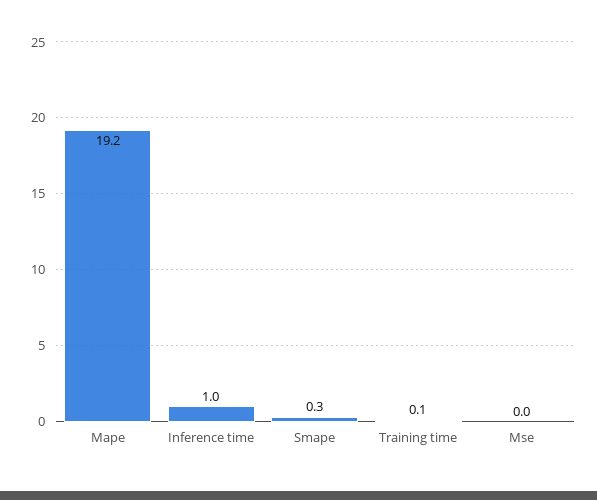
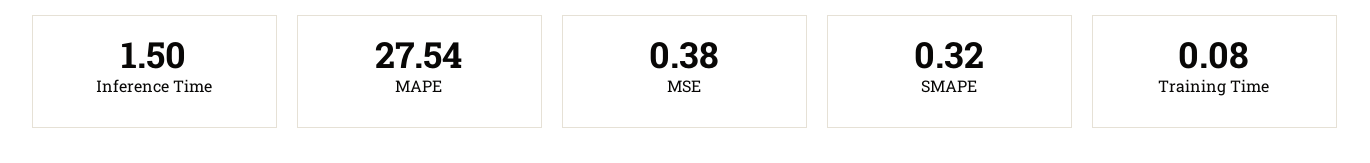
  {
-   "Mape": 19.2,
+   "Mape": 27.54,
-   "Inference time": 1,
+   "Inference time": 1.5,
    "Smape": 0.32,
    "Training time": 0.08,
-   "Mse": 0
+   "Mse": 0.38
  }

